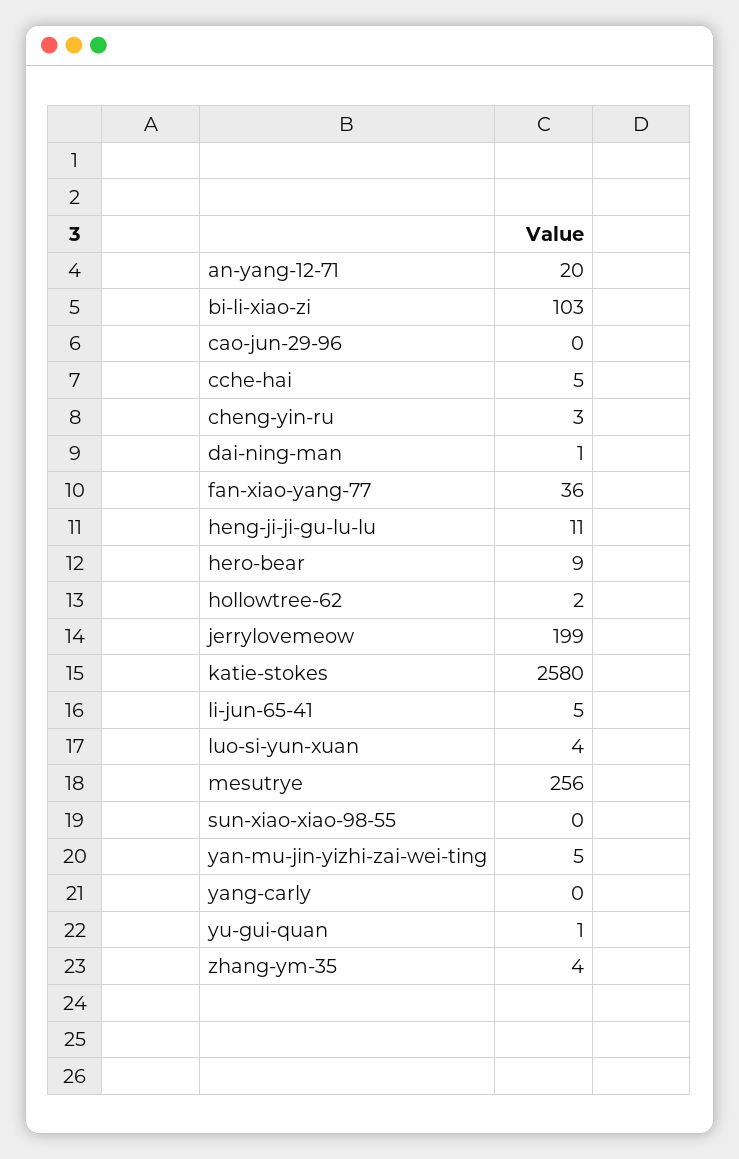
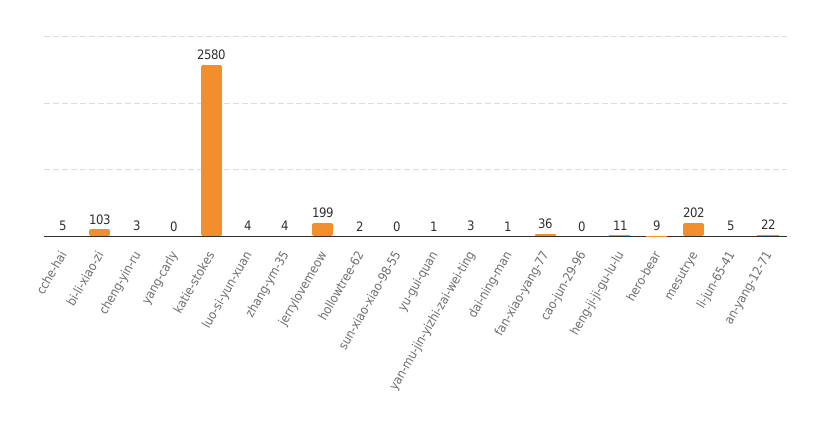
  {
-   "an-yang-12-71": 20,
+   "an-yang-12-71": 22,
    "bi-li-xiao-zi": 103,
    "cao-jun-29-96": 0,
    "cche-hai": 5,
    "cheng-yin-ru": 3,
    "dai-ning-man": 1,
    "fan-xiao-yang-77": 36,
    "heng-ji-ji-gu-lu-lu": 11,
    "hero-bear": 9,
    "hollowtree-62": 2,
    "jerrylovemeow": 199,
    "katie-stokes": 2580,
    "li-jun-65-41": 5,
    "luo-si-yun-xuan": 4,
-   "mesutrye": 256,
+   "mesutrye": 202,
    "sun-xiao-xiao-98-55": 0,
-   "yan-mu-jin-yizhi-zai-wei-ting": 5,
+   "yan-mu-jin-yizhi-zai-wei-ting": 3,
    "yang-carly": 0,
    "yu-gui-quan": 1,
    "zhang-ym-35": 4
  }

